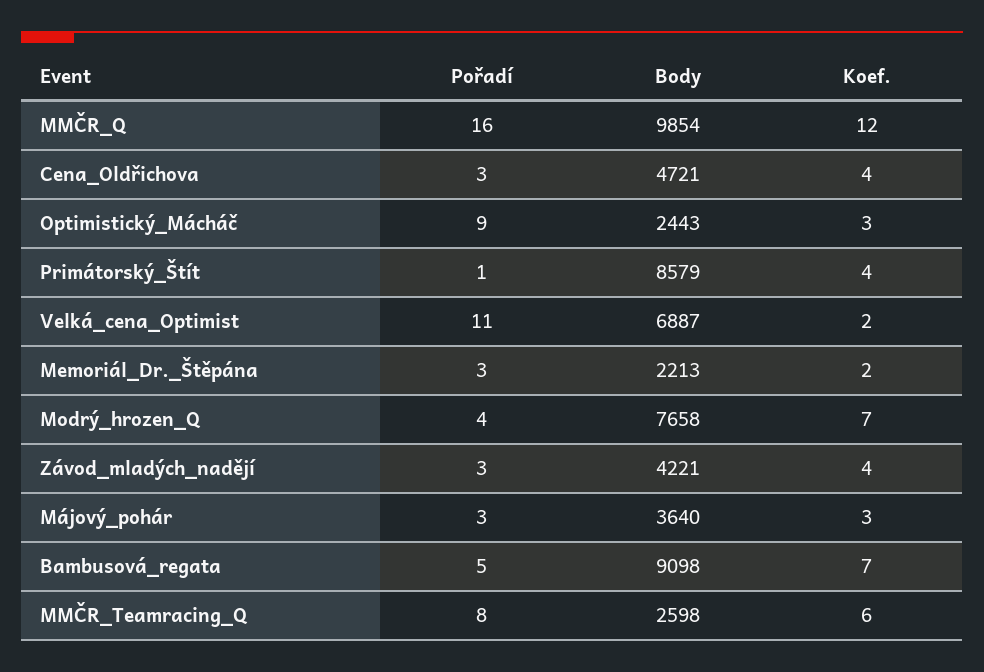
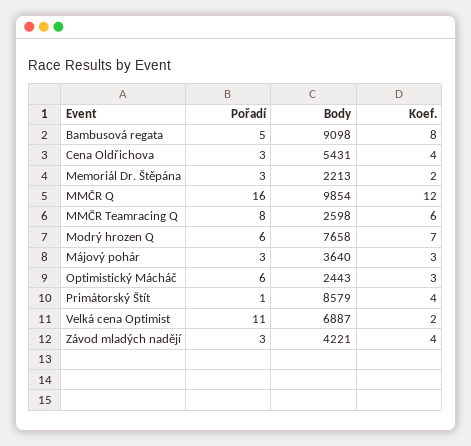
  {
    "Pořadí": {
      "MMČR_Q": 16,
      "Cena_Oldřichova": 3,
-     "Optimistický_Mácháč": 9,
+     "Optimistický_Mácháč": 6,
      "Primátorský_Štít": 1,
      "Velká_cena_Optimist": 11,
      "Memoriál_Dr._Štěpána": 3,
-     "Modrý_hrozen_Q": 4,
+     "Modrý_hrozen_Q": 6,
      "Závod_mladých_nadějí": 3,
      "Májový_pohár": 3,
      "Bambusová_regata": 5,
      "MMČR_Teamracing_Q": 8
    },
    "Body": {
      "MMČR_Q": 9854,
-     "Cena_Oldřichova": 4721,
+     "Cena_Oldřichova": 5431,
      "Optimistický_Mácháč": 2443,
      "Primátorský_Štít": 8579,
      "Velká_cena_Optimist": 6887,
      "Memoriál_Dr._Štěpána": 2213,
      "Modrý_hrozen_Q": 7658,
      "Závod_mladých_nadějí": 4221,
      "Májový_pohár": 3640,
      "Bambusová_regata": 9098,
      "MMČR_Teamracing_Q": 2598
    },
    "Koef.": {
      "MMČR_Q": 12,
      "Cena_Oldřichova": 4,
      "Optimistický_Mácháč": 3,
      "Primátorský_Štít": 4,
      "Velká_cena_Optimist": 2,
      "Memoriál_Dr._Štěpána": 2,
      "Modrý_hrozen_Q": 7,
      "Závod_mladých_nadějí": 4,
      "Májový_pohár": 3,
-     "Bambusová_regata": 7,
+     "Bambusová_regata": 8,
      "MMČR_Teamracing_Q": 6
    }
  }

